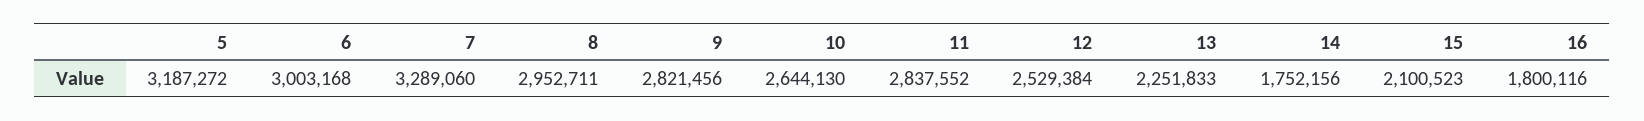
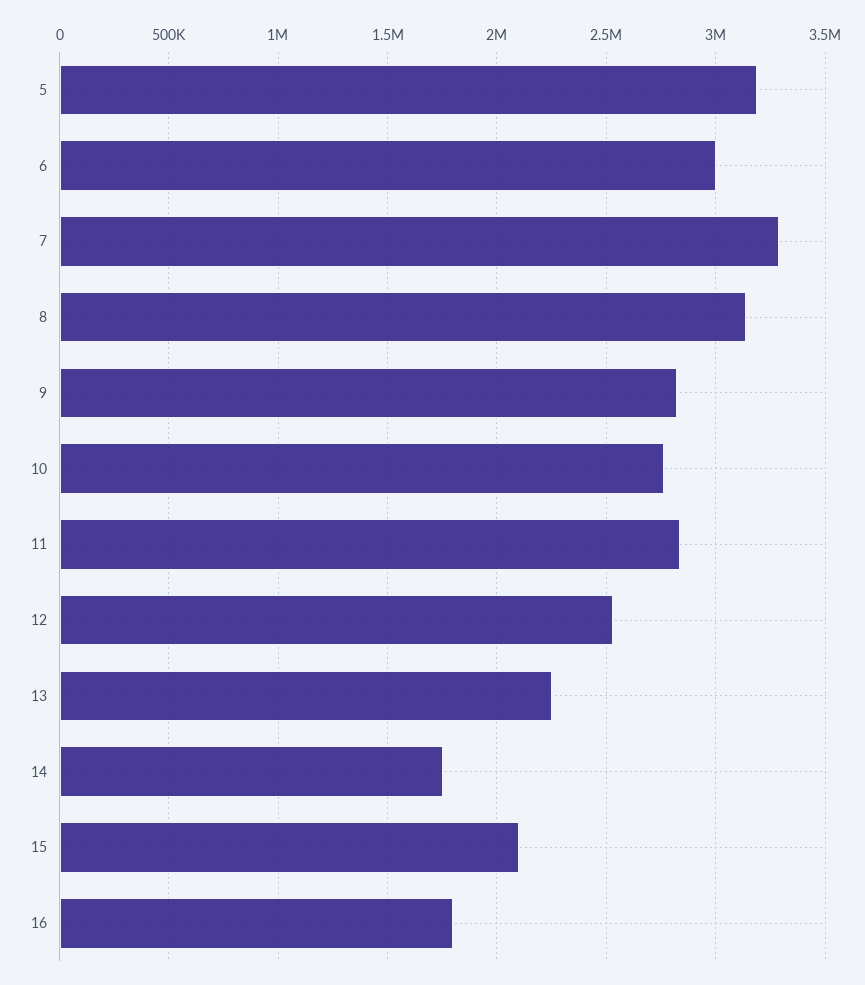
  {
    "5": 3187272,
    "6": 3003168,
    "7": 3289060,
-   "8": 2952711,
+   "8": 3150000,
    "9": 2821456,
-   "10": 2644130,
+   "10": 2750000,
    "11": 2837552,
    "12": 2529384,
    "13": 2251833,
    "14": 1752156,
    "15": 2100523,
    "16": 1800116
  }

